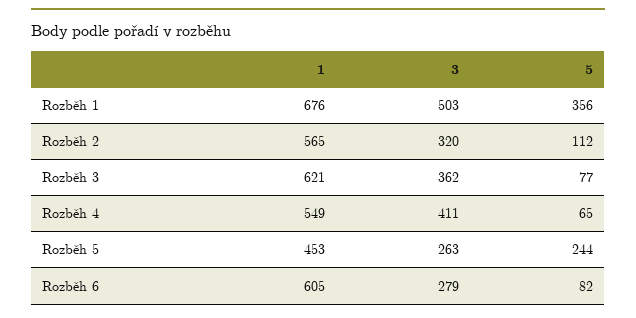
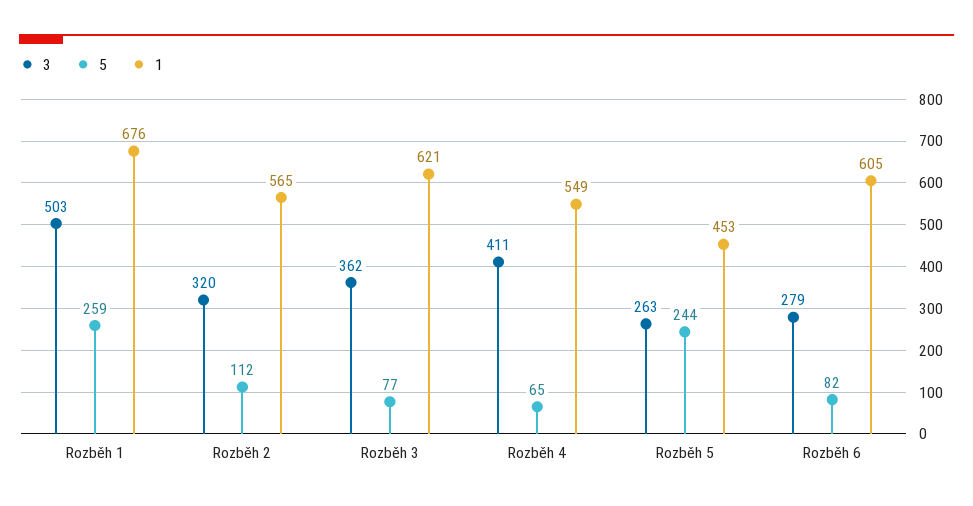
  {
    "1": {
      "Rozběh 1": 676,
      "Rozběh 2": 565,
      "Rozběh 3": 621,
      "Rozběh 4": 549,
      "Rozběh 5": 453,
      "Rozběh 6": 605
    },
    "3": {
      "Rozběh 1": 503,
      "Rozběh 2": 320,
      "Rozběh 3": 362,
      "Rozběh 4": 411,
      "Rozběh 5": 263,
      "Rozběh 6": 279
    },
    "5": {
-     "Rozběh 1": 356,
+     "Rozběh 1": 259,
      "Rozběh 2": 112,
      "Rozběh 3": 77,
      "Rozběh 4": 65,
      "Rozběh 5": 244,
      "Rozběh 6": 82
    }
  }

